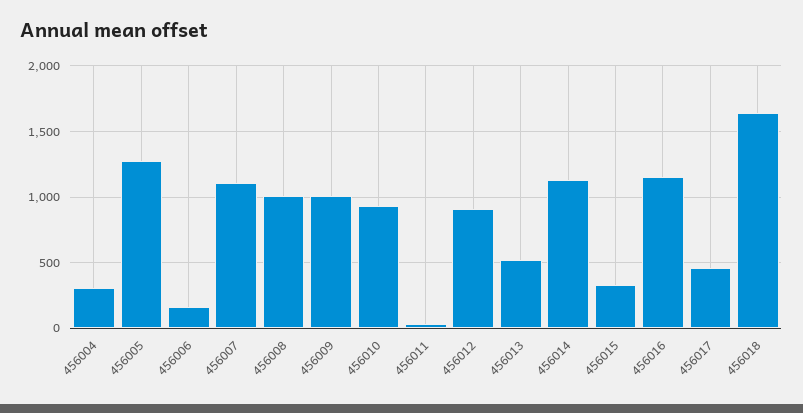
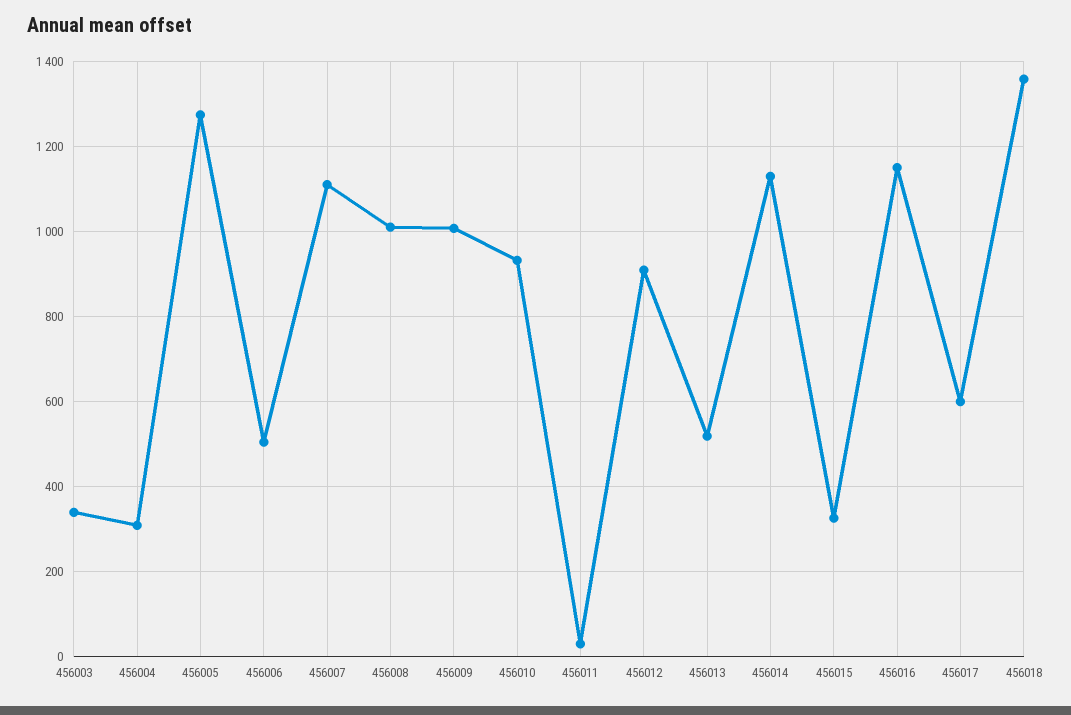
  {
    "456004": 300,
    "456005": 1280,
-   "456006": 150,
+   "456006": 500,
    "456007": 1120,
    "456008": 1020,
    "456009": 1000,
    "456010": 940,
    "456011": 40,
    "456012": 900,
    "456013": 520,
    "456014": 1120,
    "456015": 320,
    "456016": 1160,
-   "456017": 450,
+   "456017": 600,
-   "456018": 1650
+   "456018": 1360,
+   "456003": 340
  }

